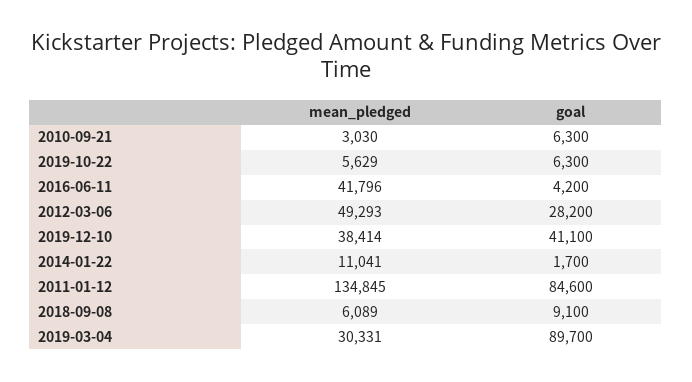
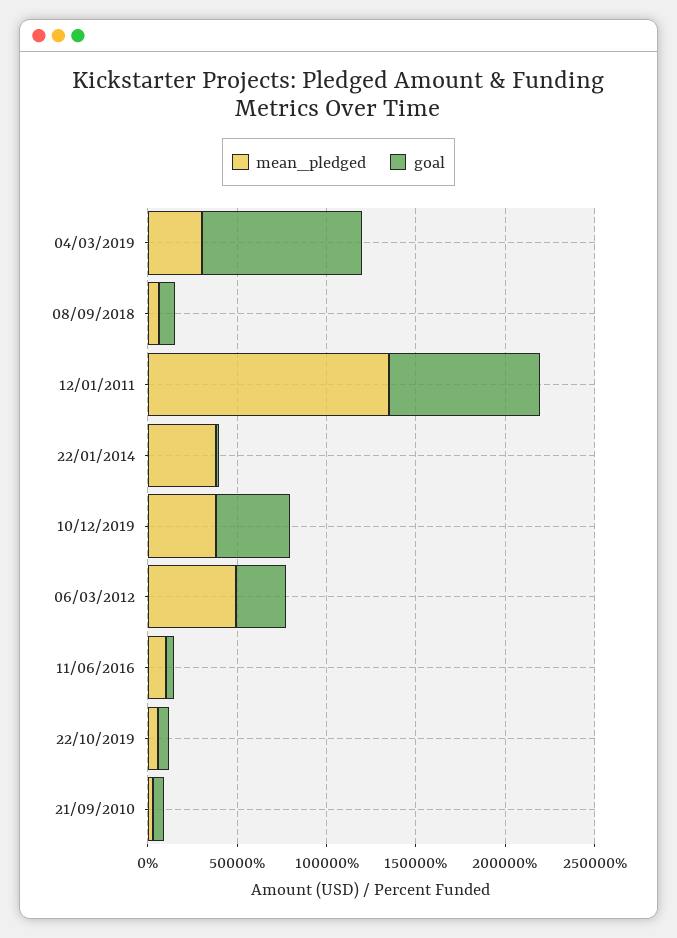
  {
    "mean_pledged": {
      "2010-09-21": 3030,
      "2019-10-22": 5629,
-     "2016-06-11": 41796,
+     "2016-06-11": 10000,
      "2012-03-06": 49293,
      "2019-12-10": 38414,
-     "2014-01-22": 11041,
+     "2014-01-22": 40000,
      "2011-01-12": 134845,
      "2018-09-08": 6089,
      "2019-03-04": 30331
    },
    "goal": {
      "2010-09-21": 6300,
      "2019-10-22": 6300,
      "2016-06-11": 4200,
      "2012-03-06": 28200,
      "2019-12-10": 41100,
      "2014-01-22": 1700,
      "2011-01-12": 84600,
      "2018-09-08": 9100,
      "2019-03-04": 89700
    }
  }

